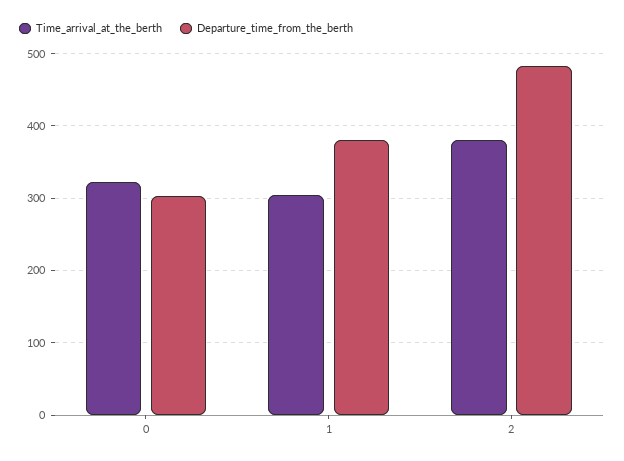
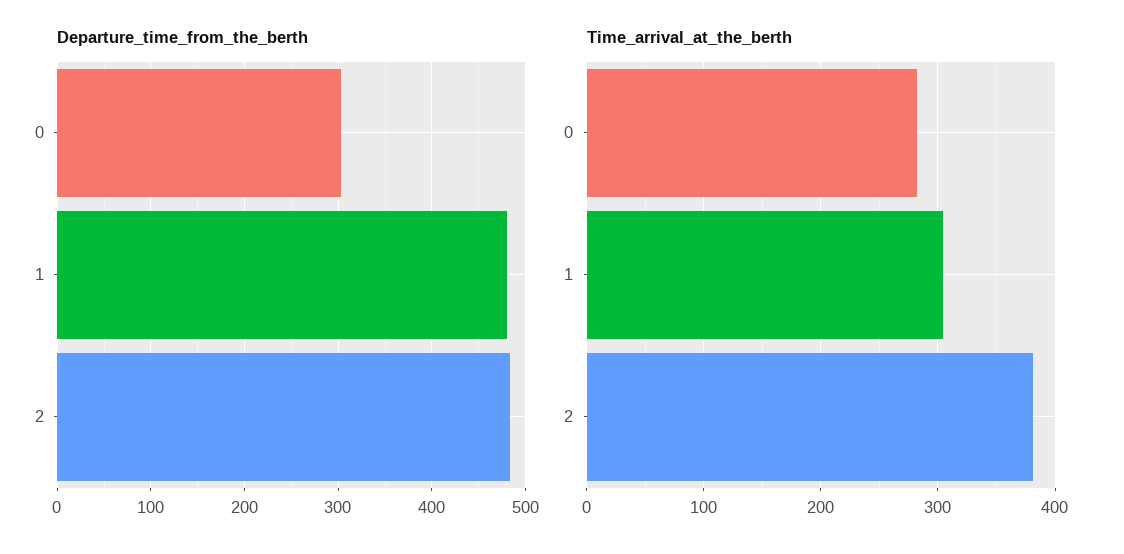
  {
    "Time_arrival_at_the_berth": {
-     "0": 320,
+     "0": 280,
      "1": 300,
      "2": 380
    },
    "Departure_time_from_the_berth": {
      "0": 300,
-     "1": 380,
+     "1": 480,
      "2": 480
    }
  }

